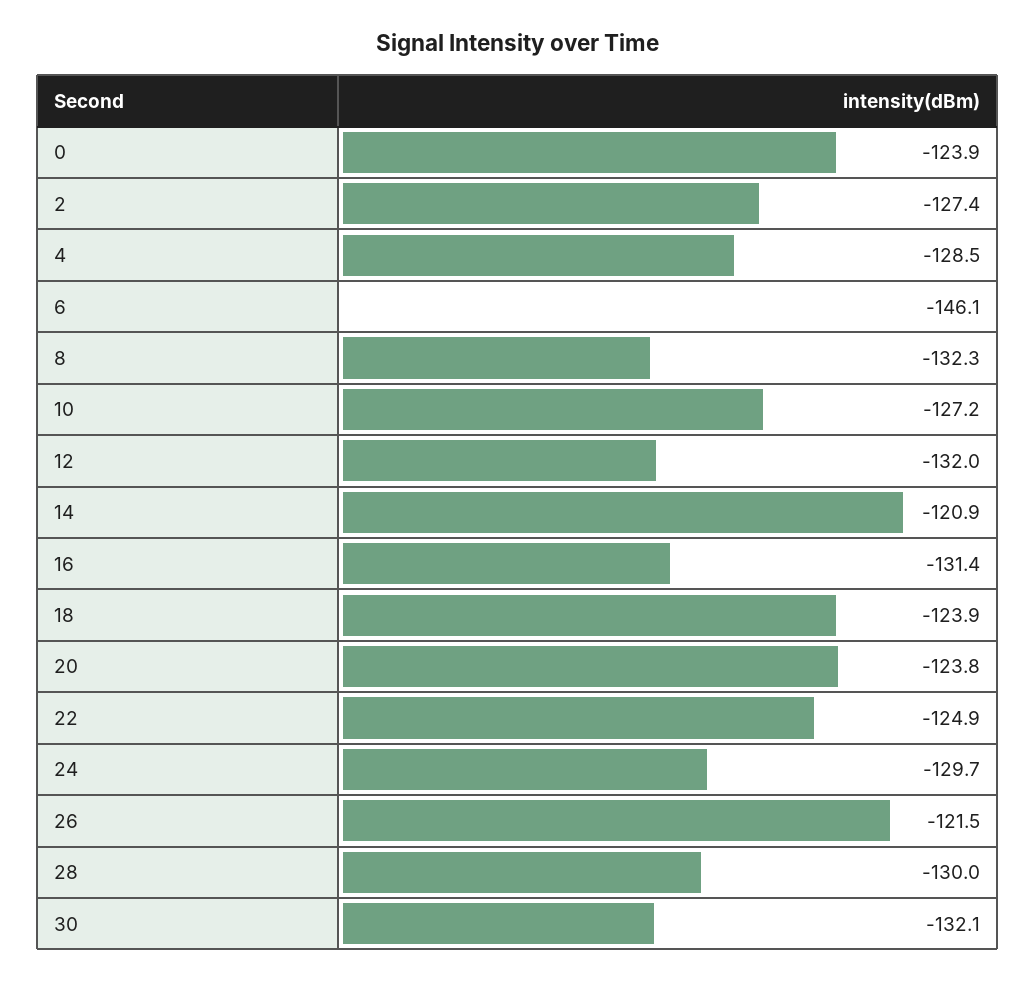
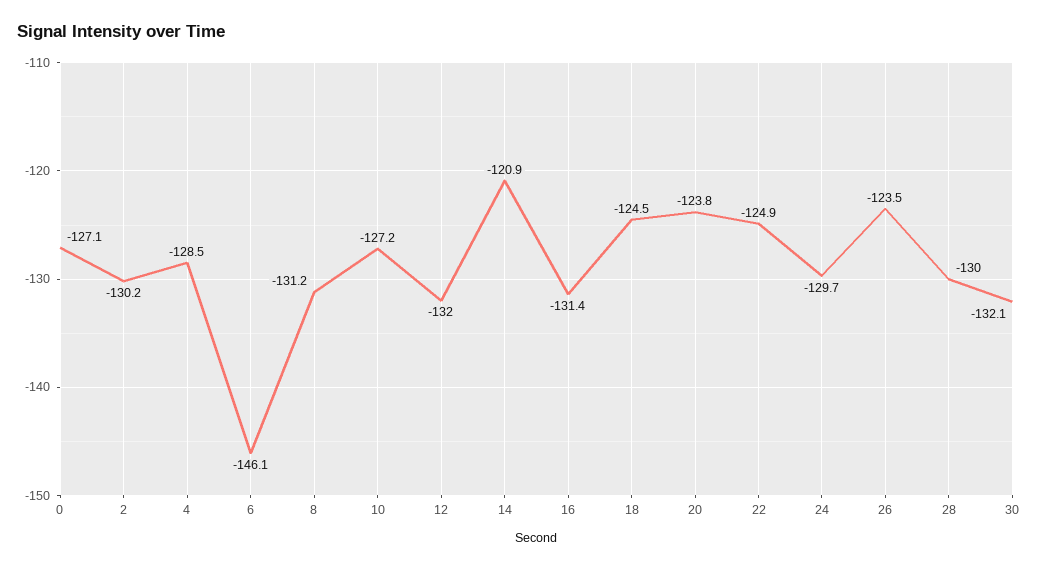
  {
-   "0": -123.9,
+   "0": -127.1,
-   "2": -127.4,
+   "2": -130.2,
    "4": -128.5,
    "6": -146.1,
-   "8": -132.3,
+   "8": -131.2,
    "10": -127.2,
    "12": -132,
    "14": -120.9,
    "16": -131.4,
-   "18": -123.9,
+   "18": -124.5,
    "20": -123.8,
    "22": -124.9,
    "24": -129.7,
-   "26": -121.5,
+   "26": -123.5,
    "28": -130,
    "30": -132.1
  }

